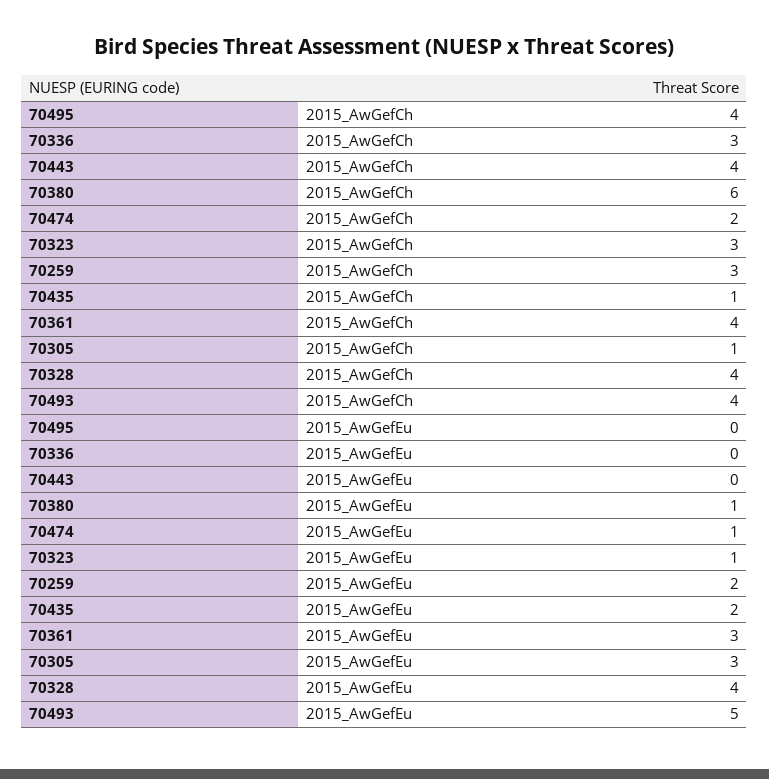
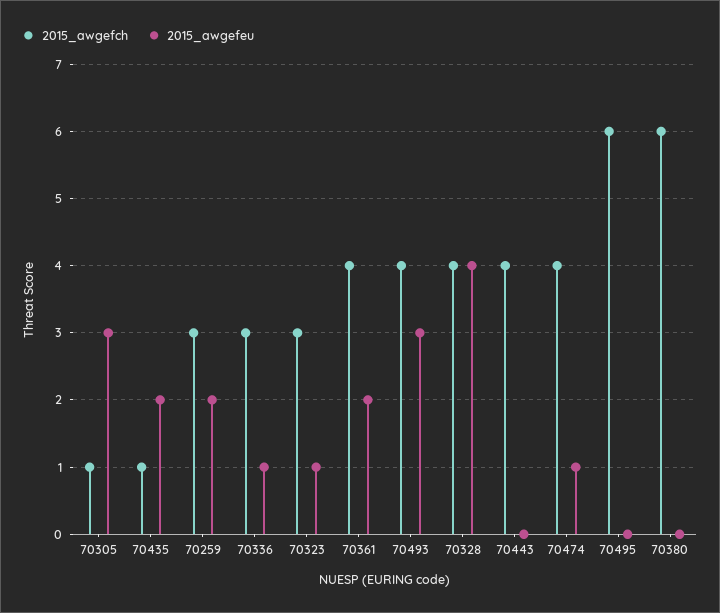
  {
    "2015_AwGefCh": {
-     "70495": 4,
+     "70495": 6,
      "70336": 3,
      "70443": 4,
      "70380": 6,
-     "70474": 2,
+     "70474": 4,
      "70323": 3,
      "70259": 3,
      "70435": 1,
      "70361": 4,
      "70305": 1,
      "70328": 4,
      "70493": 4
    },
    "2015_AwGefEu": {
      "70495": 0,
-     "70336": 0,
+     "70336": 1,
      "70443": 0,
-     "70380": 1,
+     "70380": 0,
      "70474": 1,
      "70323": 1,
      "70259": 2,
      "70435": 2,
-     "70361": 3,
+     "70361": 2,
      "70305": 3,
      "70328": 4,
-     "70493": 5
+     "70493": 3
    }
  }

